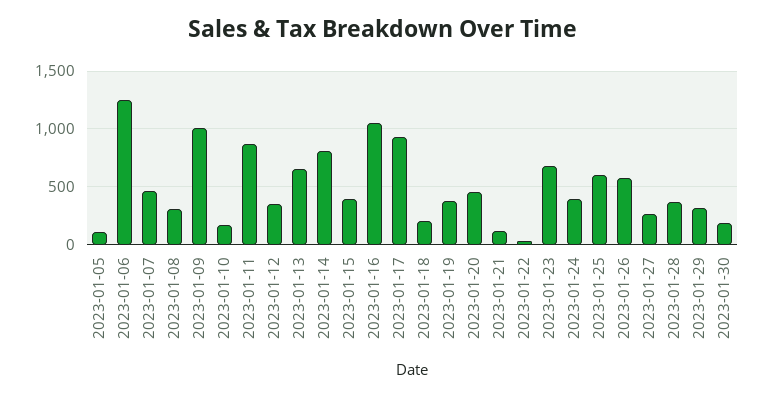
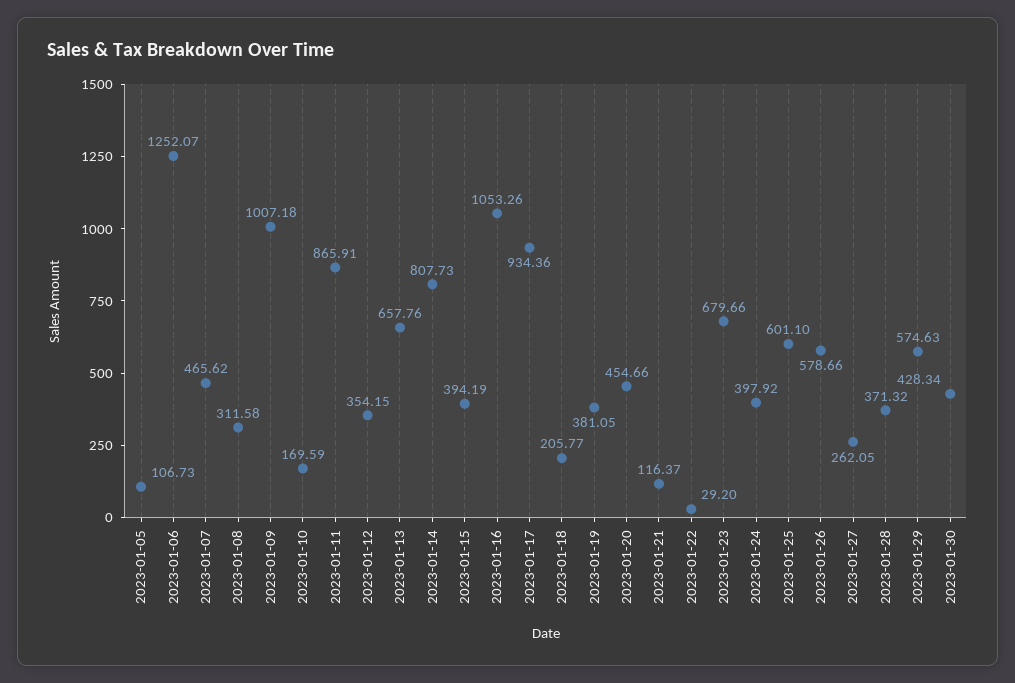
  {
    "2023-01-05": 106.73,
    "2023-01-06": 1252.07,
    "2023-01-07": 465.62,
    "2023-01-08": 311.58,
    "2023-01-09": 1007.18,
    "2023-01-10": 169.59,
    "2023-01-11": 865.91,
    "2023-01-12": 354.15,
    "2023-01-13": 657.76,
    "2023-01-14": 807.73,
    "2023-01-15": 394.19,
    "2023-01-16": 1053.26,
    "2023-01-17": 934.36,
    "2023-01-18": 205.77,
    "2023-01-19": 381.05,
    "2023-01-20": 454.66,
    "2023-01-21": 116.37,
    "2023-01-22": 29.2,
    "2023-01-23": 679.66,
    "2023-01-24": 397.92,
    "2023-01-25": 601.1,
    "2023-01-26": 578.66,
    "2023-01-27": 262.05,
    "2023-01-28": 371.32,
-   "2023-01-29": 300,
+   "2023-01-29": 574.63,
-   "2023-01-30": 200
+   "2023-01-30": 428.34
  }

